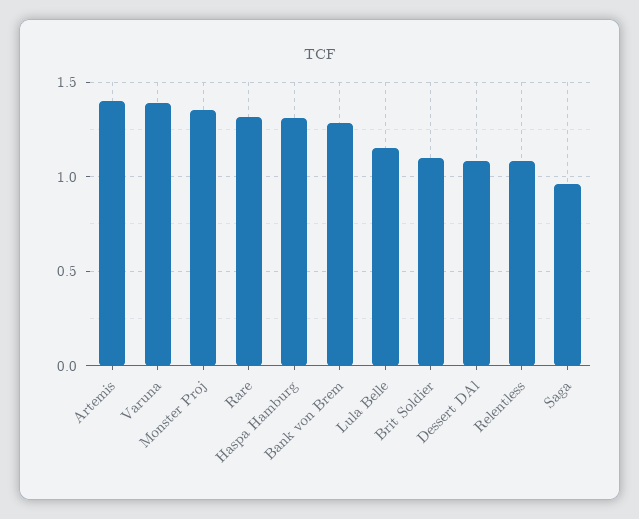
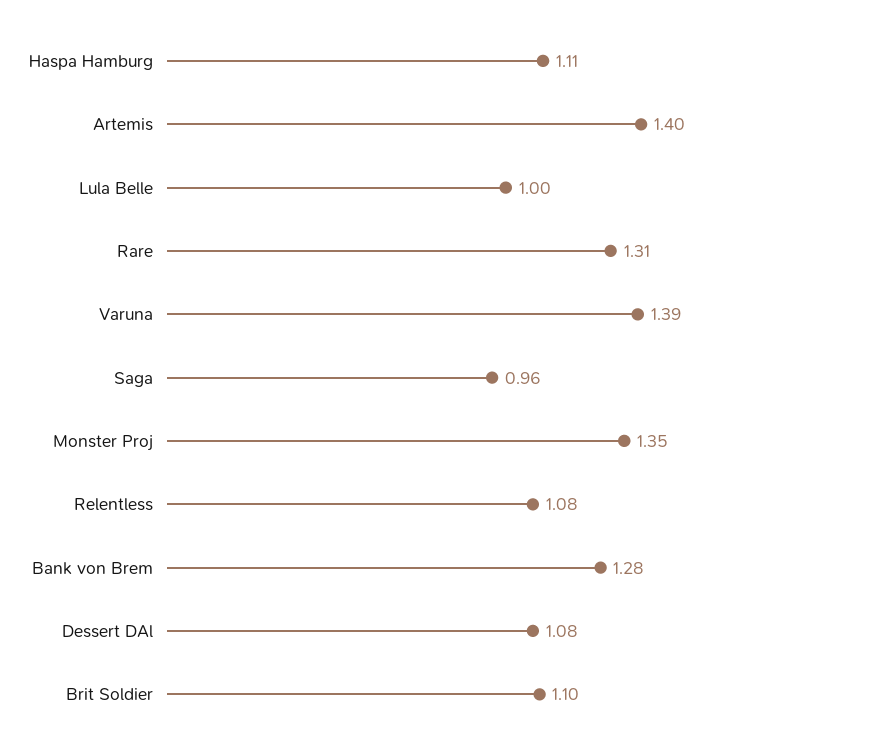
  {
    "Artemis": 1.4,
    "Varuna": 1.39,
    "Monster Proj": 1.35,
    "Rare": 1.31,
-   "Haspa Hamburg": 1.3,
+   "Haspa Hamburg": 1.11,
    "Bank von Brem": 1.28,
-   "Lula Belle": 1.15,
+   "Lula Belle": 1,
    "Brit Soldier": 1.1,
    "Dessert DAl": 1.08,
    "Relentless": 1.08,
    "Saga": 0.96
  }

